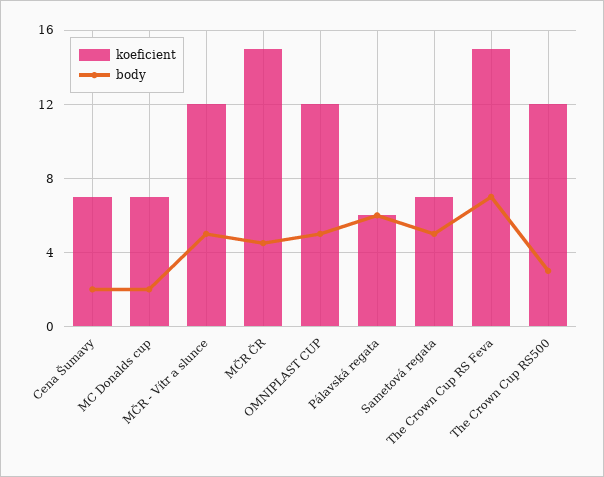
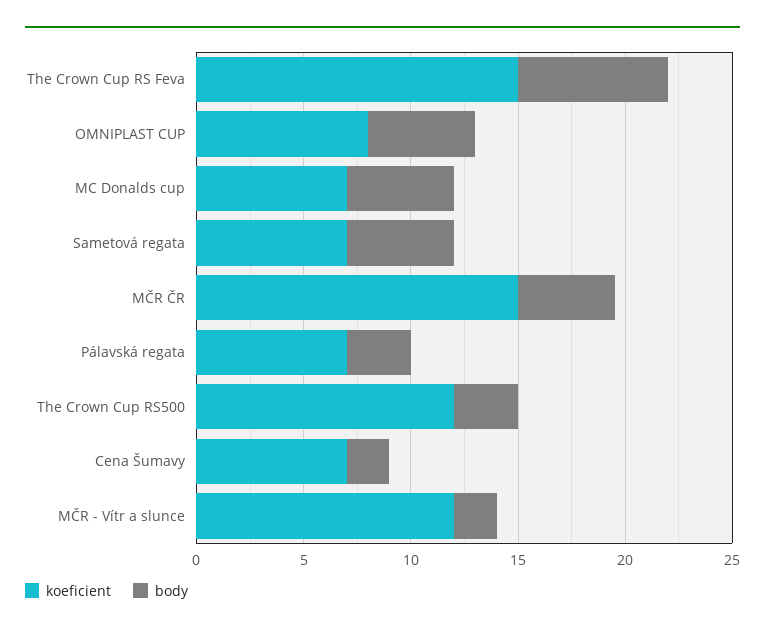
  {
    "koeficient": {
      "Cena Šumavy": 7,
      "MC Donalds cup": 7,
      "MČR - Vítr a slunce": 12,
      "MČR ČR": 15,
-     "OMNIPLAST CUP": 12,
+     "OMNIPLAST CUP": 8,
-     "Pálavská regata": 6,
+     "Pálavská regata": 7,
      "Sametová regata": 7,
      "The Crown Cup RS Feva": 15,
      "The Crown Cup RS500": 12
    },
    "body": {
      "Cena Šumavy": 2,
-     "MC Donalds cup": 2,
+     "MC Donalds cup": 5,
-     "MČR - Vítr a slunce": 5,
+     "MČR - Vítr a slunce": 2,
      "MČR ČR": 4.5,
      "OMNIPLAST CUP": 5,
-     "Pálavská regata": 6,
+     "Pálavská regata": 3,
      "Sametová regata": 5,
      "The Crown Cup RS Feva": 7,
      "The Crown Cup RS500": 3
    }
  }

